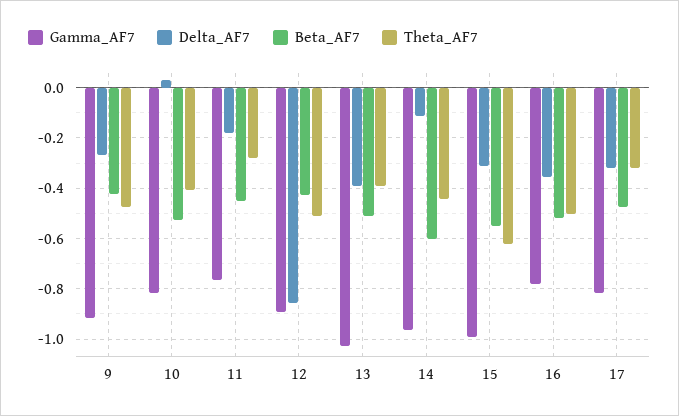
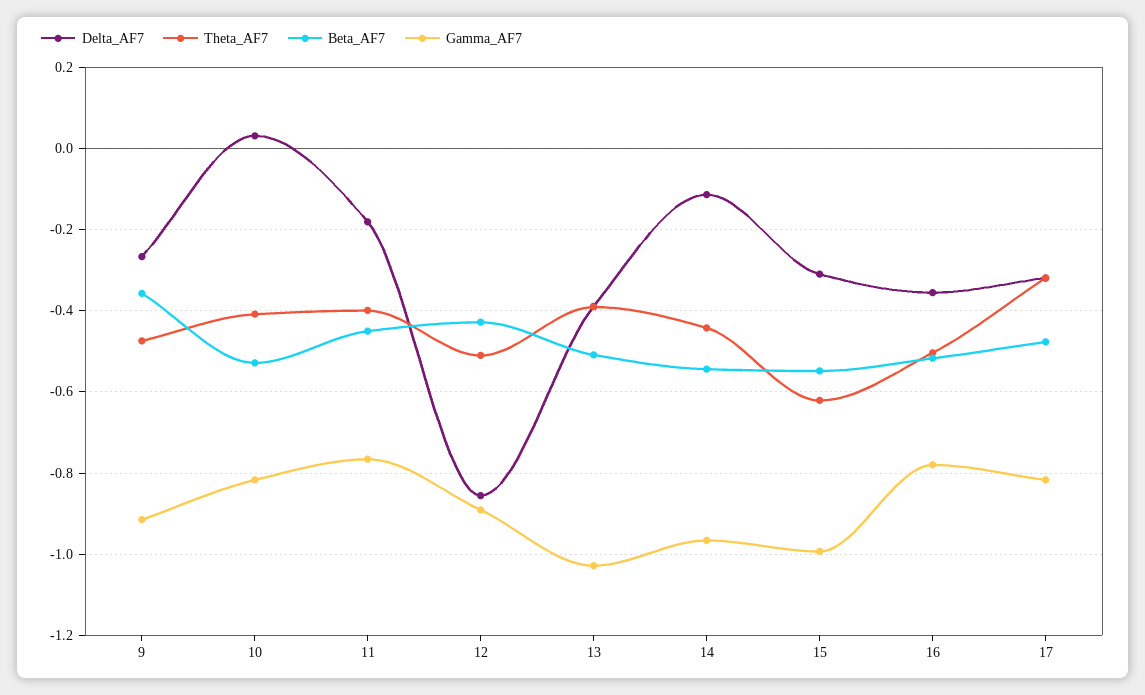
  {
    "Gamma_AF7": {
      "9": -0.92,
      "10": -0.82,
      "11": -0.76,
      "12": -0.9,
      "13": -1.02,
      "14": -0.96,
      "15": -1,
      "16": -0.78,
      "17": -0.82
    },
    "Delta_AF7": {
      "9": -0.26,
      "10": 0.04,
      "11": -0.18,
      "12": -0.86,
      "13": -0.38,
      "14": -0.12,
      "15": -0.32,
      "16": -0.36,
      "17": -0.32
    },
    "Beta_AF7": {
-     "9": -0.425,
+     "9": -0.36,
      "10": -0.52,
      "11": -0.46,
      "12": -0.42,
      "13": -0.5,
-     "14": -0.6,
+     "14": -0.54,
      "15": -0.54,
      "16": -0.52,
      "17": -0.48
    },
    "Theta_AF7": {
      "9": -0.48,
      "10": -0.4,
-     "11": -0.275,
+     "11": -0.4,
      "12": -0.52,
      "13": -0.4,
      "14": -0.44,
      "15": -0.62,
      "16": -0.5,
      "17": -0.32
    }
  }

